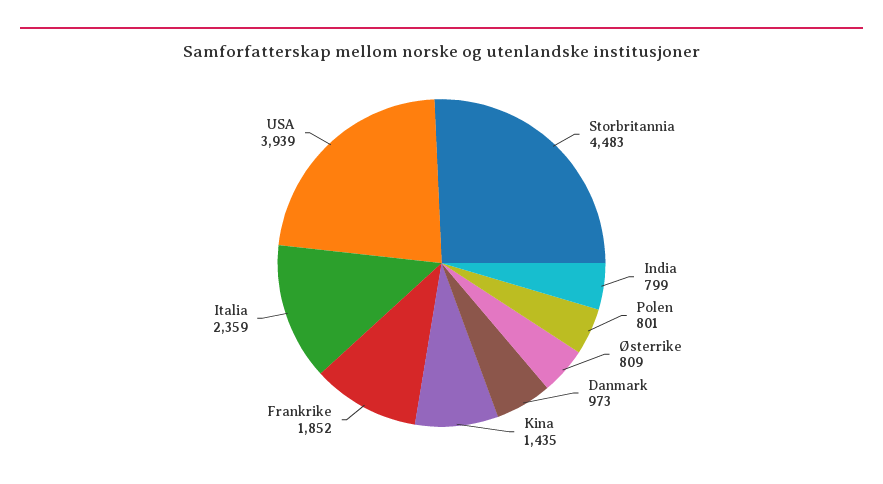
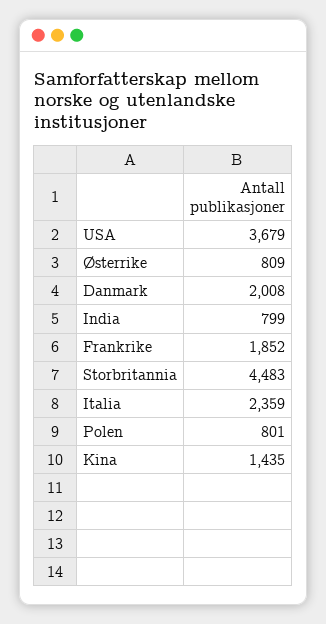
  {
    "Storbritannia": 4483,
    "India": 799,
    "Polen": 801,
    "Østerrike": 809,
-   "Danmark": 973,
+   "Danmark": 2008,
    "Kina": 1435,
    "Frankrike": 1852,
    "Italia": 2359,
-   "USA": 3939
+   "USA": 3679
  }

